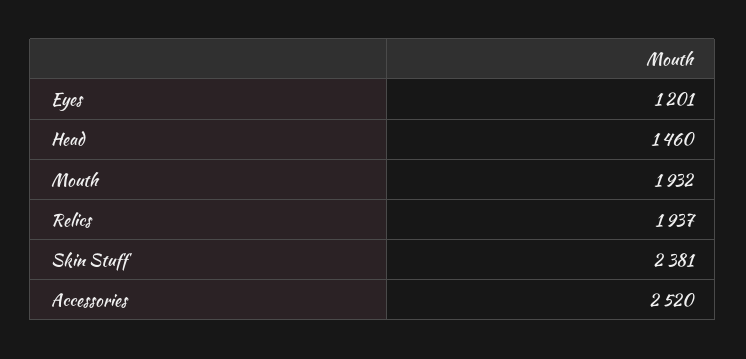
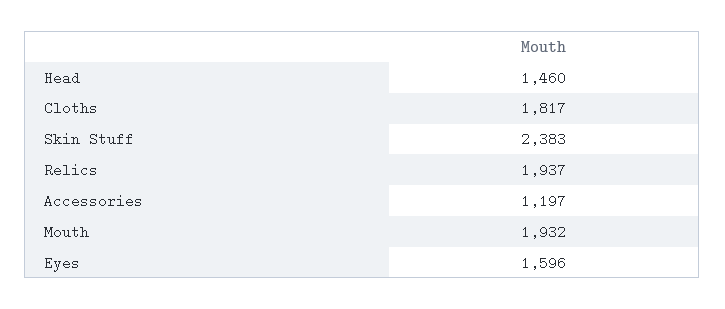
  {
-   "Eyes": 1201,
+   "Eyes": 1596,
    "Head": 1460,
    "Mouth": 1932,
    "Relics": 1937,
-   "Skin Stuff": 2381,
+   "Skin Stuff": 2383,
-   "Accessories": 2520
+   "Accessories": 1197,
+   "Cloths": 1817
  }

